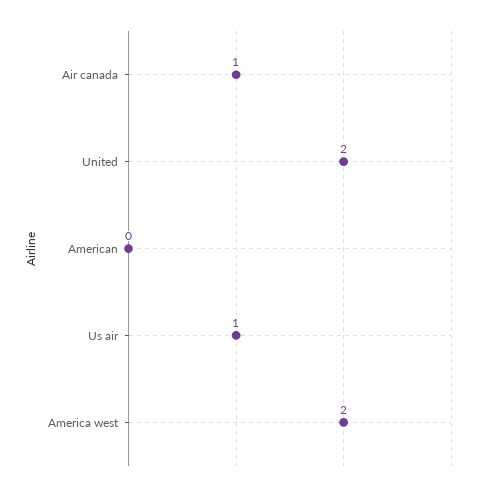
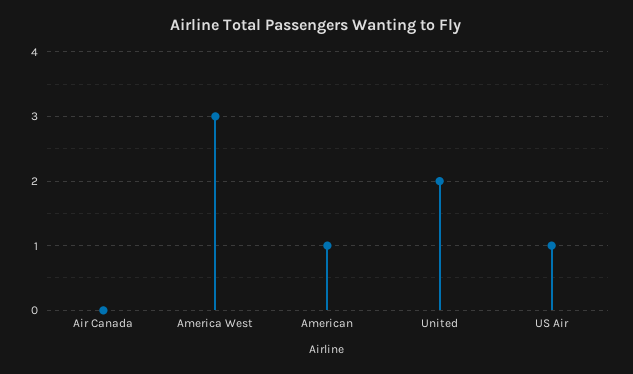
  {
-   "Air canada": 1,
+   "Air canada": 0,
    "United": 2,
-   "American": 0,
+   "American": 1,
    "Us air": 1,
-   "America west": 2
+   "America west": 3
  }

